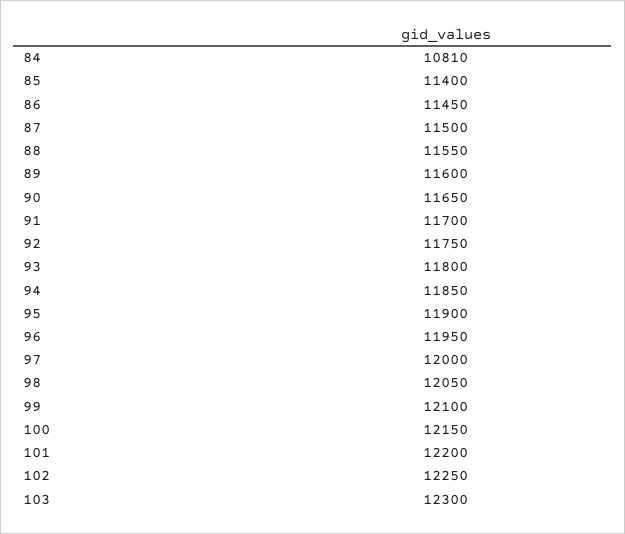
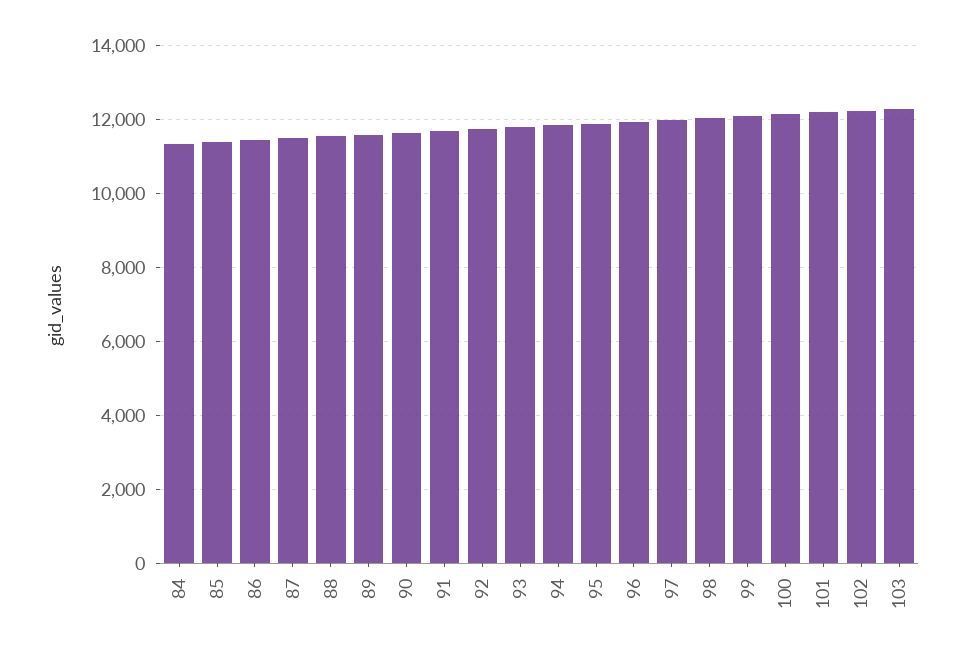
  {
-   "84": 10810,
+   "84": 11400,
    "85": 11400,
    "86": 11450,
    "87": 11500,
    "88": 11550,
    "89": 11600,
    "90": 11650,
    "91": 11700,
    "92": 11750,
    "93": 11800,
    "94": 11850,
    "95": 11900,
    "96": 11950,
    "97": 12000,
    "98": 12050,
    "99": 12100,
    "100": 12150,
    "101": 12200,
    "102": 12250,
    "103": 12300
  }

